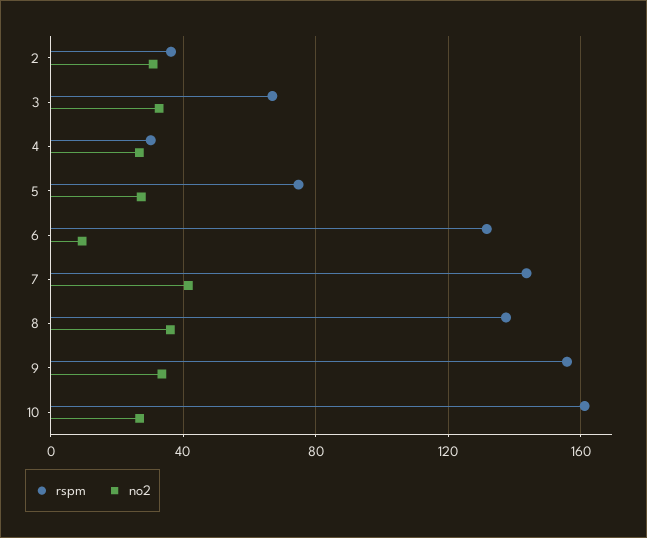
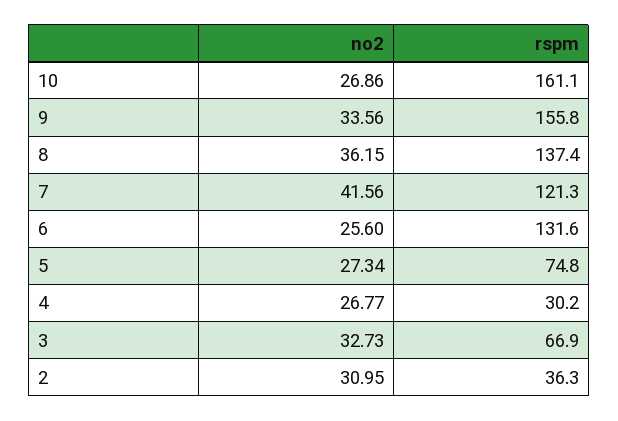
  {
    "rspm": {
      "2": 36.3,
      "3": 66.9,
      "4": 30.2,
      "5": 74.8,
      "6": 131.6,
-     "7": 145,
+     "7": 121.3,
      "8": 137.4,
      "9": 155.8,
      "10": 161.1
    },
    "no2": {
      "2": 30.95,
      "3": 32.73,
      "4": 26.77,
      "5": 27.34,
-     "6": 10,
+     "6": 25.6,
      "7": 41.56,
      "8": 36.15,
      "9": 33.56,
      "10": 26.86
    }
  }

